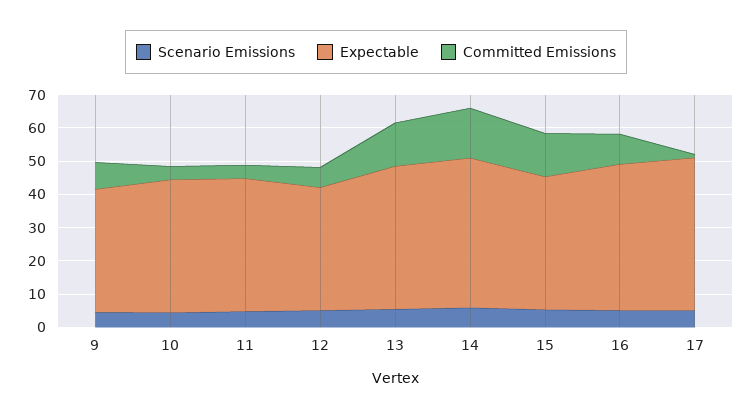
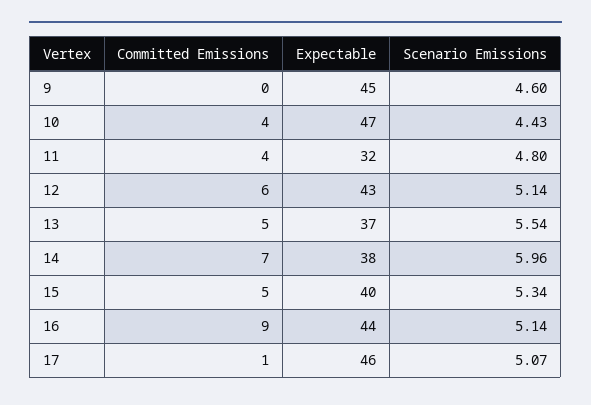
  {
    "Scenario Emissions": {
      "9": 4.6,
      "10": 4.43,
      "11": 4.8,
      "12": 5.14,
      "13": 5.54,
      "14": 5.96,
      "15": 5.34,
      "16": 5.14,
      "17": 5.07
    },
    "Expectable": {
-     "9": 37.5,
+     "9": 45,
-     "10": 40,
+     "10": 47,
-     "11": 40,
+     "11": 32,
-     "12": 37.5,
+     "12": 43,
-     "13": 42.5,
+     "13": 37,
-     "14": 45,
+     "14": 38,
      "15": 40,
      "16": 44,
      "17": 46
    },
    "Committed Emissions": {
-     "9": 7.5,
+     "9": 0,
      "10": 4,
      "11": 4,
      "12": 6,
-     "13": 12.5,
+     "13": 5,
-     "14": 15,
+     "14": 7,
-     "15": 12.5,
+     "15": 5,
      "16": 9,
      "17": 1
    }
  }

